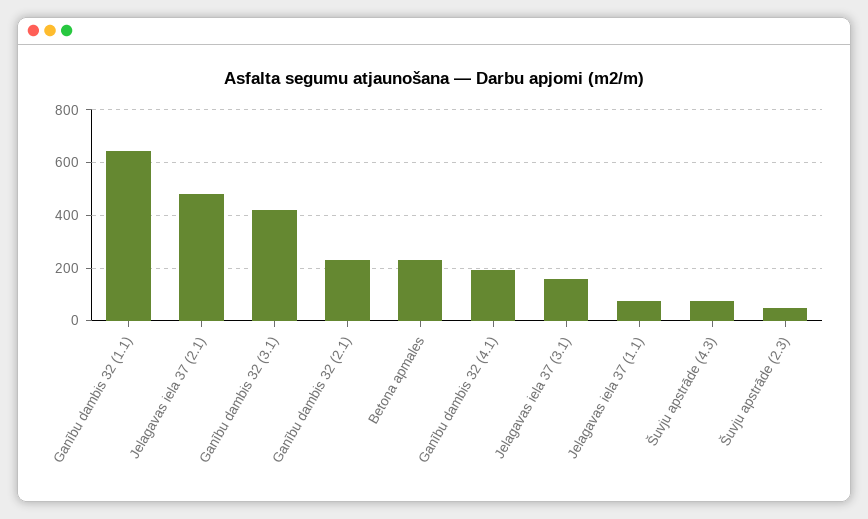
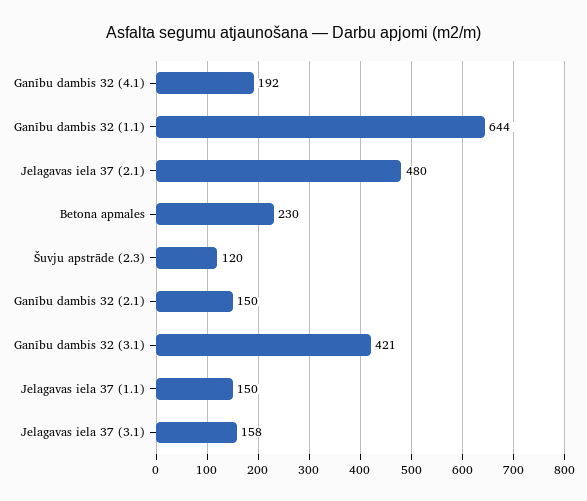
  {
    "Ganību dambis 32 (1.1)": 644,
    "Jelagavas iela 37 (2.1)": 480,
    "Ganību dambis 32 (3.1)": 421,
-   "Ganību dambis 32 (2.1)": 225,
+   "Ganību dambis 32 (2.1)": 150,
    "Betona apmales": 230,
    "Ganību dambis 32 (4.1)": 192,
    "Jelagavas iela 37 (3.1)": 158,
-   "Jelagavas iela 37 (1.1)": 75,
+   "Jelagavas iela 37 (1.1)": 150,
-   "Šuvju apstrāde (4.3)": 75,
-   "Šuvju apstrāde (2.3)": 50
+   "Šuvju apstrāde (2.3)": 120
  }

